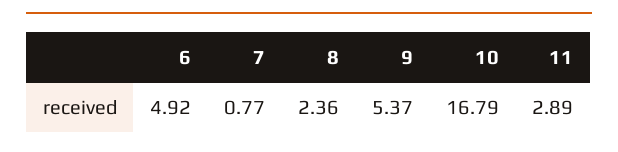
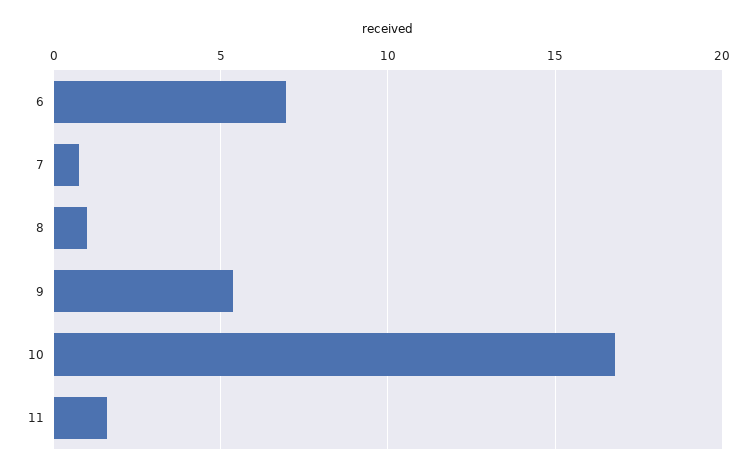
  {
-   "6": 4.92,
+   "6": 7,
    "7": 0.77,
-   "8": 2.36,
+   "8": 1,
    "9": 5.37,
    "10": 16.79,
-   "11": 2.89
+   "11": 1.5
  }

